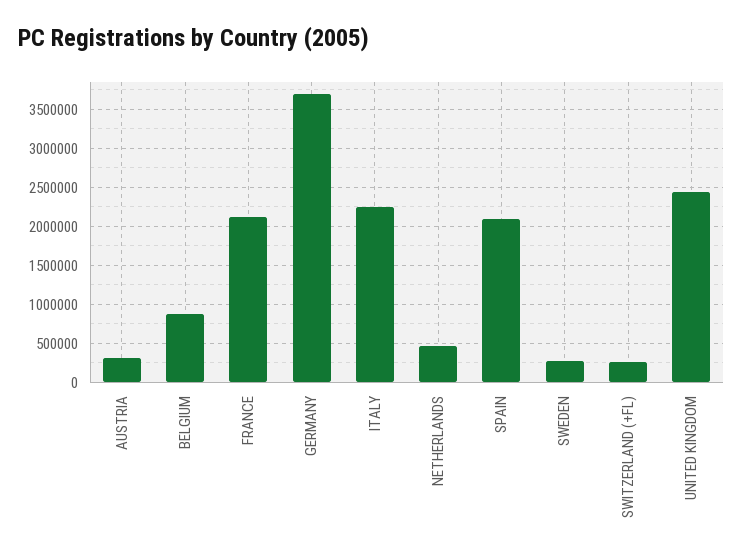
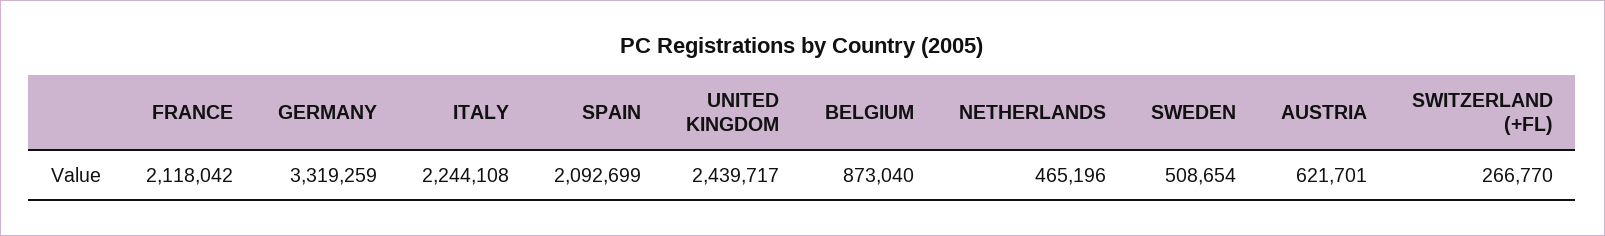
  {
-   "AUSTRIA": 300000,
+   "AUSTRIA": 621701,
    "BELGIUM": 873040,
    "FRANCE": 2118042,
-   "GERMANY": 3700000,
+   "GERMANY": 3319259,
    "ITALY": 2244108,
    "NETHERLANDS": 465196,
    "SPAIN": 2092699,
-   "SWEDEN": 300000,
+   "SWEDEN": 508654,
    "SWITZERLAND (+FL)": 266770,
    "UNITED KINGDOM": 2439717
  }

